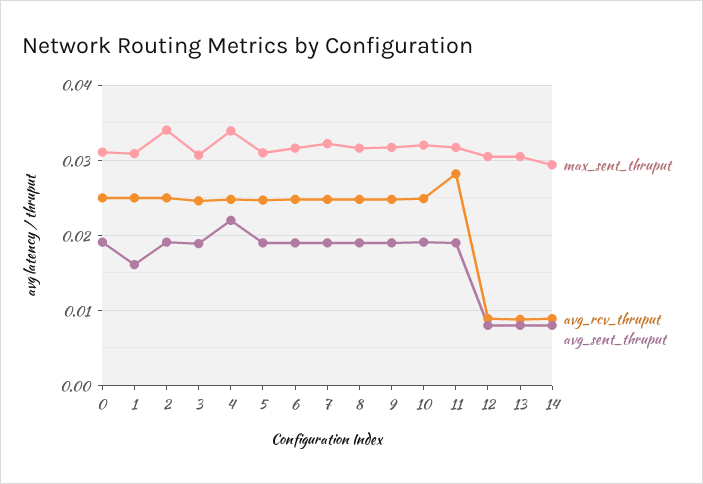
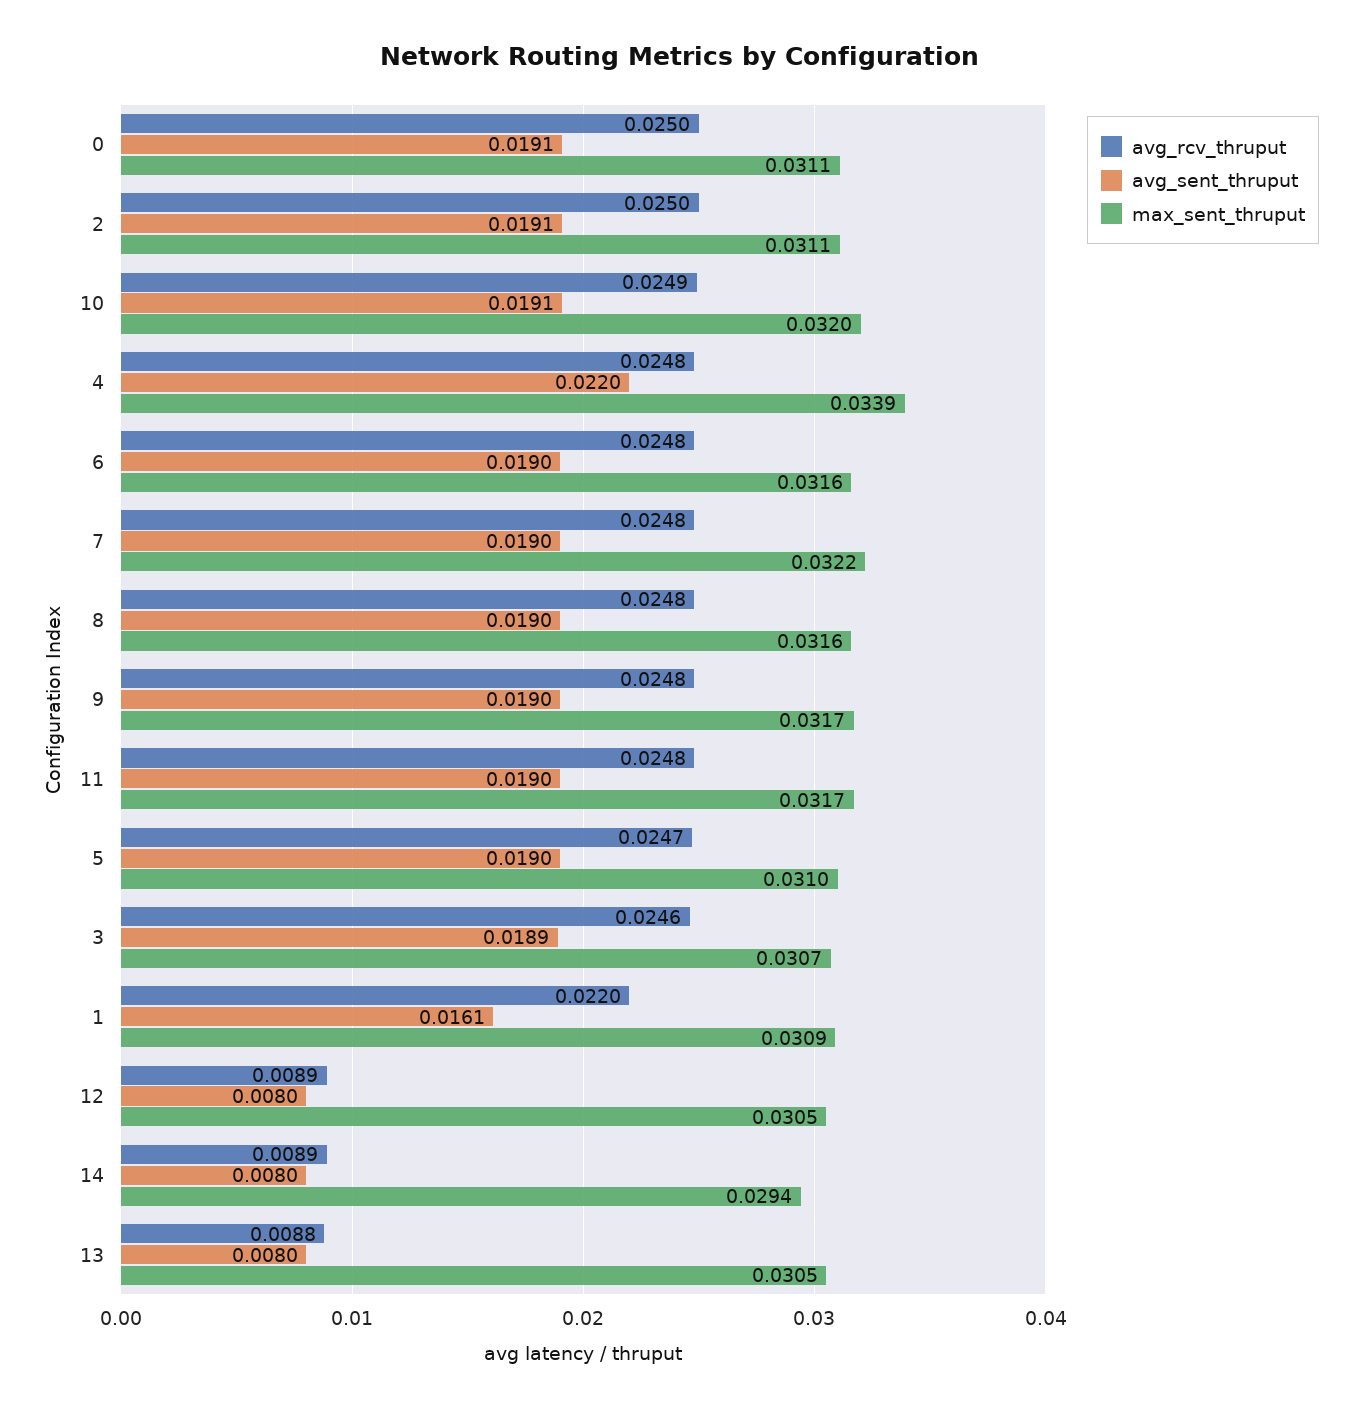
  {
    "max_sent_thruput": {
      "0": 0.0311,
      "1": 0.0309,
-     "2": 0.034,
+     "2": 0.0311,
      "3": 0.0307,
      "4": 0.0339,
      "5": 0.031,
      "6": 0.0316,
      "7": 0.0322,
      "8": 0.0316,
      "9": 0.0317,
      "10": 0.032,
      "11": 0.0317,
      "12": 0.0305,
      "13": 0.0305,
      "14": 0.0294
    },
    "avg_rcv_thruput": {
      "0": 0.025,
-     "1": 0.025,
+     "1": 0.022,
      "2": 0.025,
      "3": 0.0246,
      "4": 0.0248,
      "5": 0.0247,
      "6": 0.0248,
      "7": 0.0248,
      "8": 0.0248,
      "9": 0.0248,
      "10": 0.0249,
-     "11": 0.028,
+     "11": 0.0248,
      "12": 0.0089,
      "13": 0.0088,
      "14": 0.0089
    },
    "avg_sent_thruput": {
      "0": 0.0191,
      "1": 0.0161,
      "2": 0.0191,
      "3": 0.0189,
      "4": 0.022,
      "5": 0.019,
      "6": 0.019,
      "7": 0.019,
      "8": 0.019,
      "9": 0.019,
      "10": 0.0191,
      "11": 0.019,
      "12": 0.008,
      "13": 0.008,
      "14": 0.008
    }
  }

